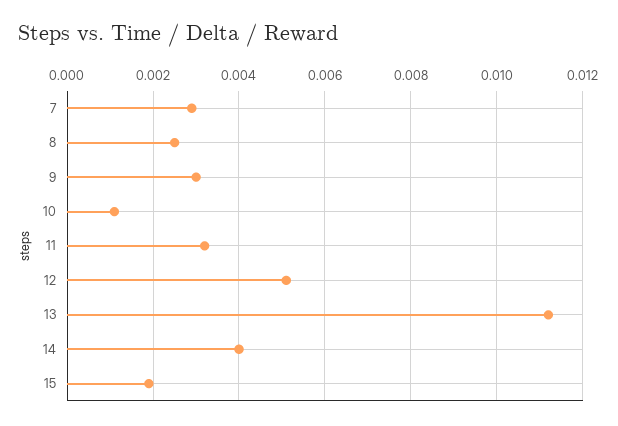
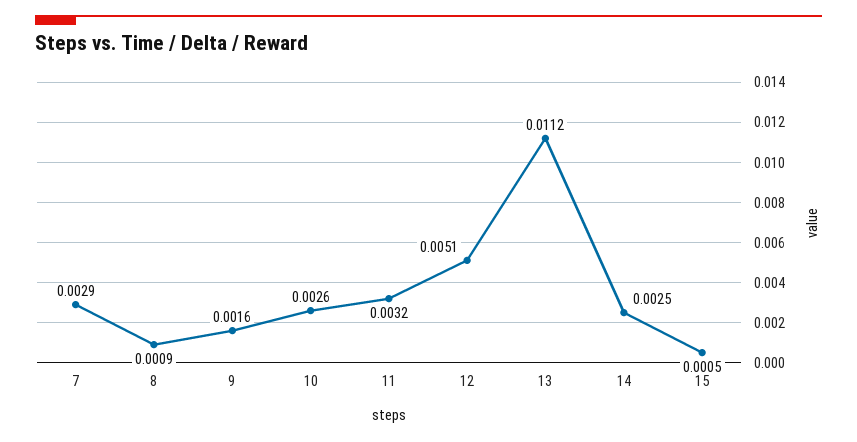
  {
    "7": 0.0029,
-   "8": 0.0025,
+   "8": 0.0009,
-   "9": 0.003,
+   "9": 0.0016,
-   "10": 0.001,
+   "10": 0.0026,
    "11": 0.0032,
    "12": 0.0051,
    "13": 0.0112,
-   "14": 0.004,
+   "14": 0.0025,
-   "15": 0.002
+   "15": 0.0005
  }

